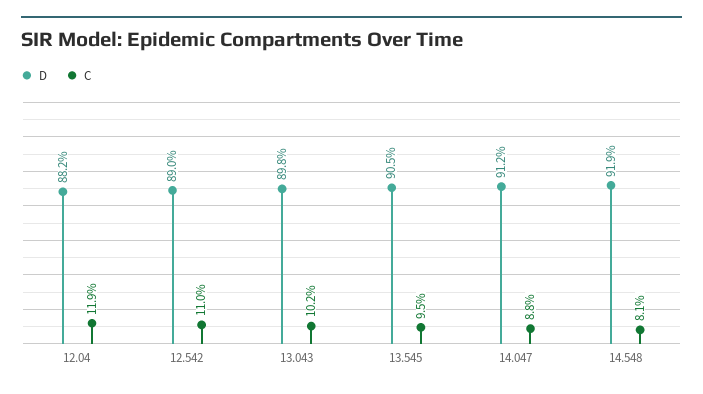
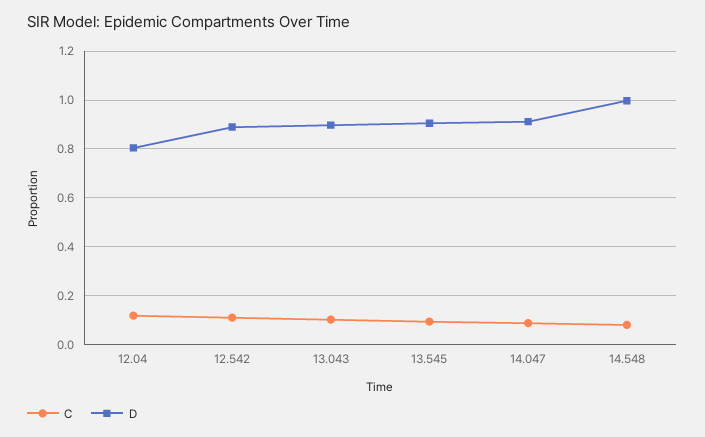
  {
    "D": {
-     "12.04": 0.882,
+     "12.04": 0.8,
      "12.542": 0.89,
      "13.043": 0.898,
      "13.545": 0.905,
      "14.047": 0.912,
-     "14.548": 0.919
+     "14.548": 1
    },
    "C": {
      "12.04": 0.119,
      "12.542": 0.11,
      "13.043": 0.102,
      "13.545": 0.095,
      "14.047": 0.088,
      "14.548": 0.081
    }
  }

